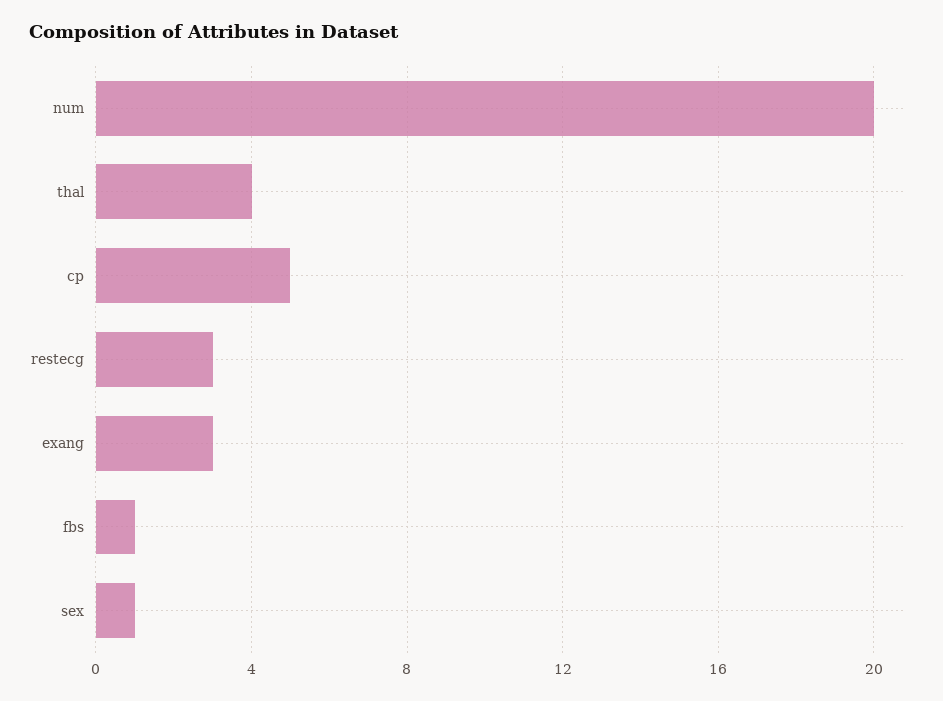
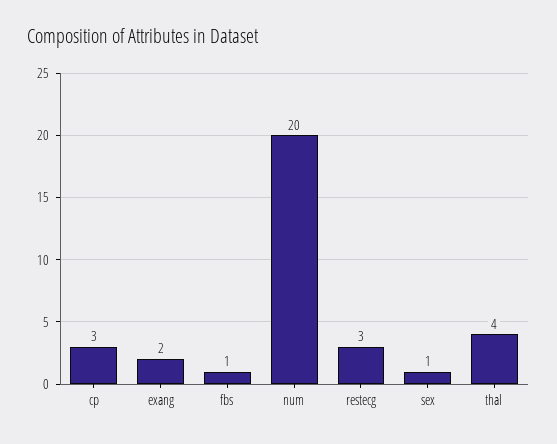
  {
    "num": 20,
    "thal": 4,
-   "cp": 5,
+   "cp": 3,
    "restecg": 3,
-   "exang": 3,
+   "exang": 2,
    "fbs": 1,
    "sex": 1
  }

